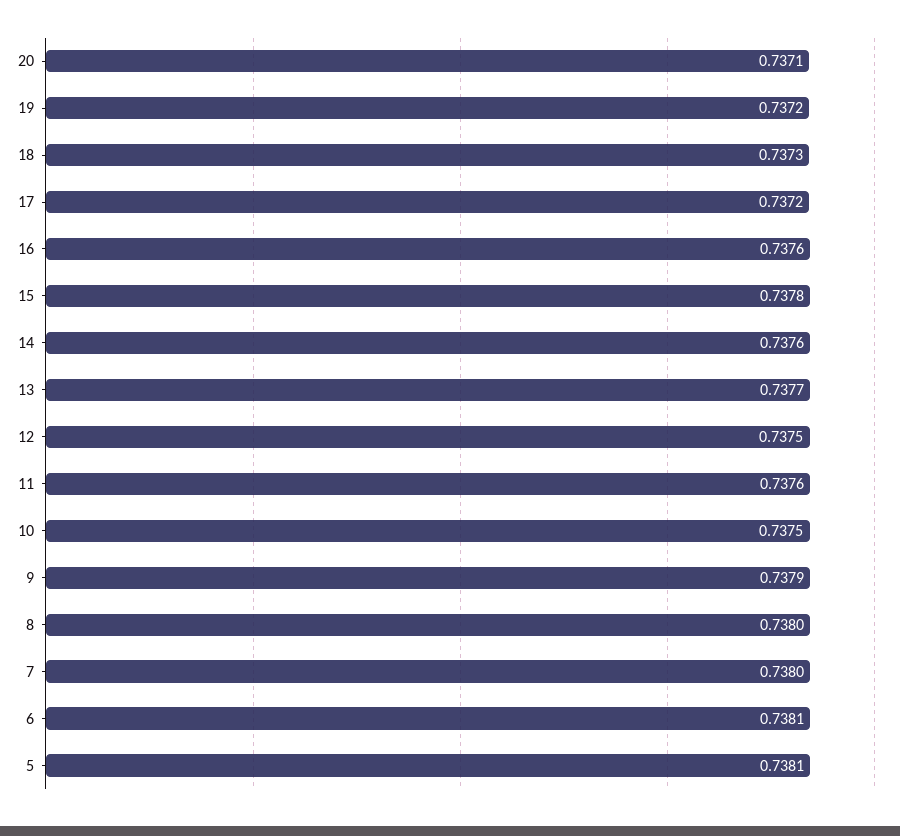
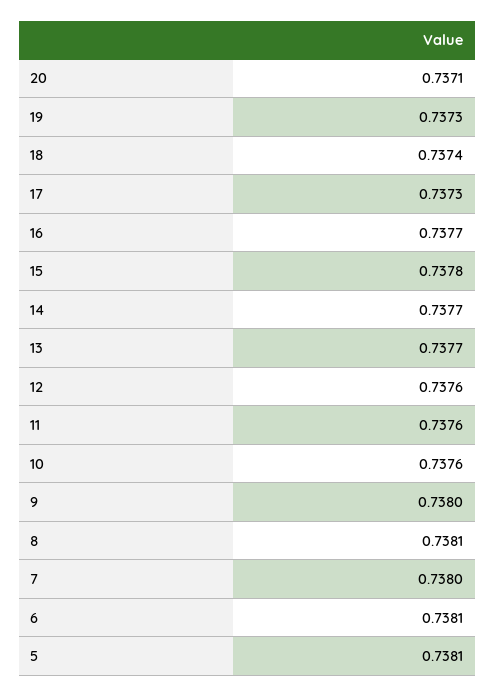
  {
    "20": 0.7371,
-   "19": 0.7372,
+   "19": 0.7373,
-   "18": 0.7373,
+   "18": 0.7374,
-   "17": 0.7372,
+   "17": 0.7373,
-   "16": 0.7376,
+   "16": 0.7377,
    "15": 0.7378,
-   "14": 0.7376,
+   "14": 0.7377,
    "13": 0.7377,
-   "12": 0.7375,
+   "12": 0.7376,
    "11": 0.7376,
-   "10": 0.7375,
+   "10": 0.7376,
-   "9": 0.7379,
+   "9": 0.738,
-   "8": 0.738,
+   "8": 0.7381,
    "7": 0.738,
    "6": 0.7381,
    "5": 0.7381
  }

